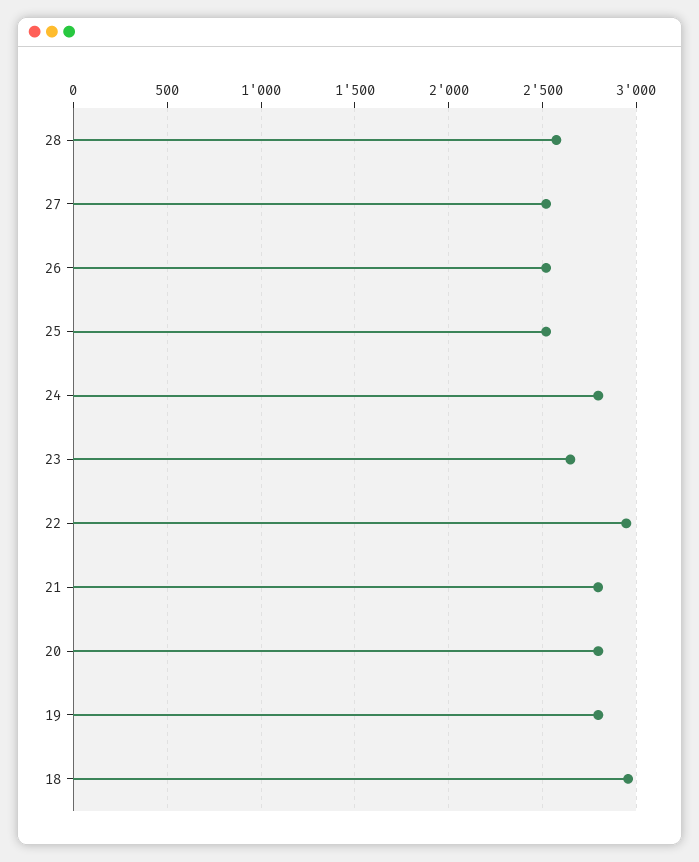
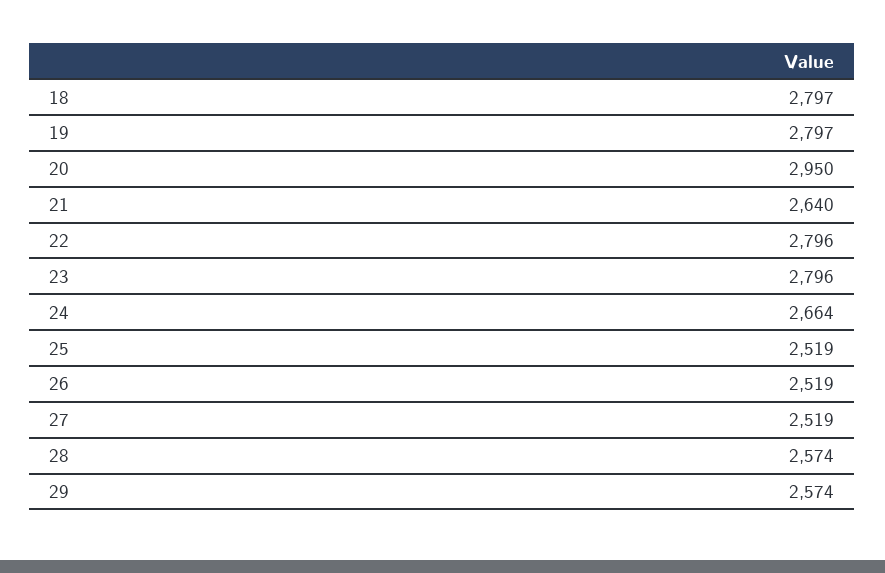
  {
    "28": 2574,
    "27": 2519,
    "26": 2519,
    "25": 2519,
-   "24": 2800,
+   "24": 2664,
-   "23": 2650,
+   "23": 2796,
-   "22": 2950,
+   "22": 2796,
-   "21": 2800,
+   "21": 2640,
-   "20": 2800,
+   "20": 2950,
    "19": 2797,
-   "18": 2950
+   "18": 2797,
+   "29": 2574
  }

